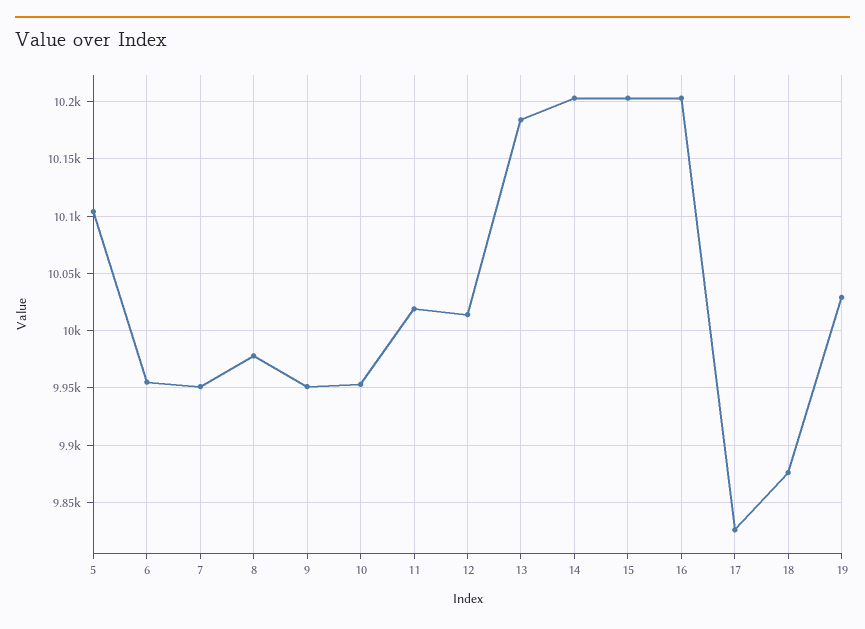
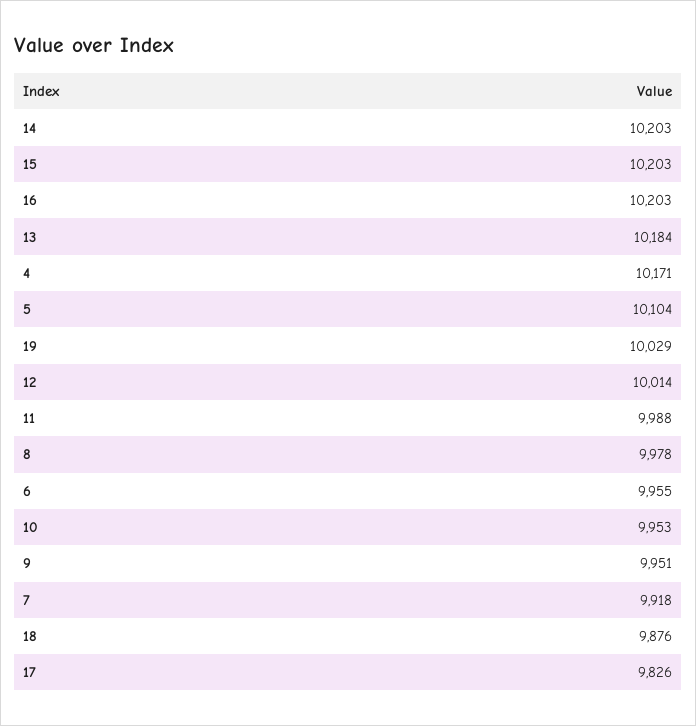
  {
    "5": 10104,
    "6": 9955,
-   "7": 9950,
+   "7": 9918,
    "8": 9978,
    "9": 9951,
    "10": 9953,
-   "11": 10020,
+   "11": 9988,
    "12": 10014,
    "13": 10184,
    "14": 10203,
    "15": 10203,
    "16": 10203,
    "17": 9826,
    "18": 9876,
-   "19": 10029
+   "19": 10029,
+   "4": 10171
  }

